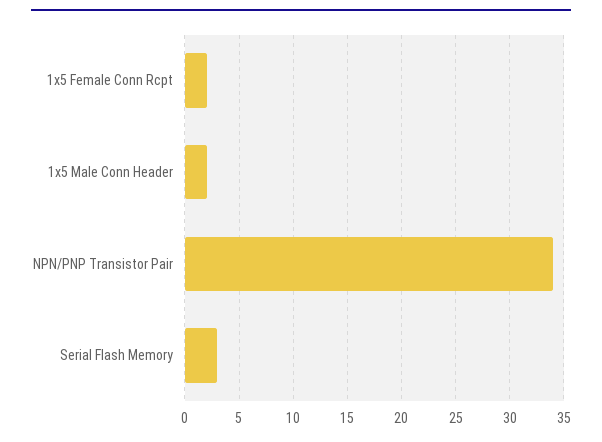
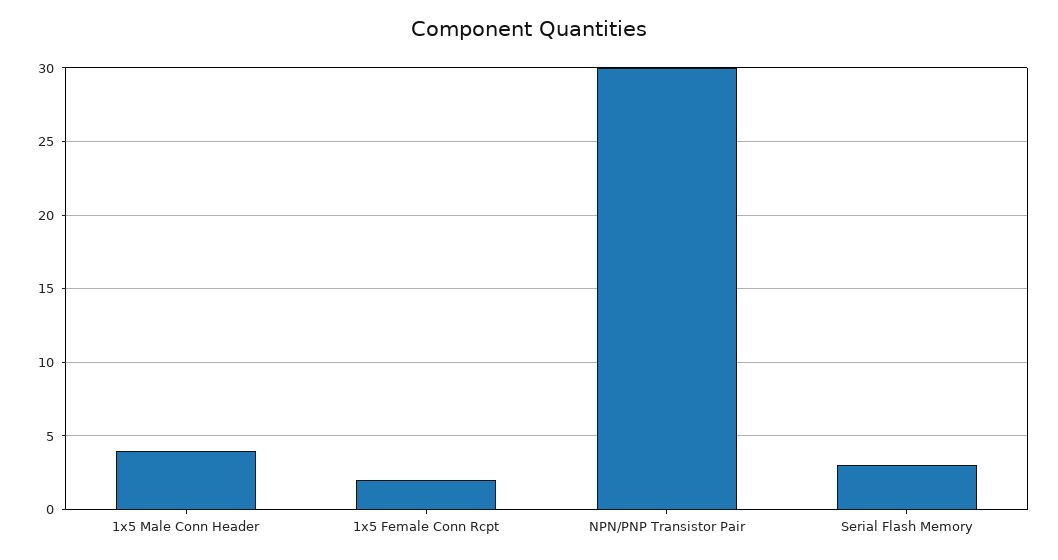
  {
    "1x5 Female Conn Rcpt": 2,
-   "1x5 Male Conn Header": 2,
+   "1x5 Male Conn Header": 4,
-   "NPN/PNP Transistor Pair": 34,
+   "NPN/PNP Transistor Pair": 30,
    "Serial Flash Memory": 3
  }

